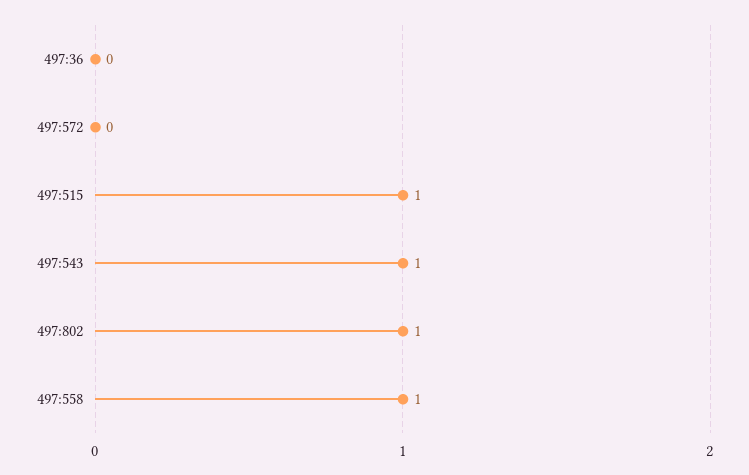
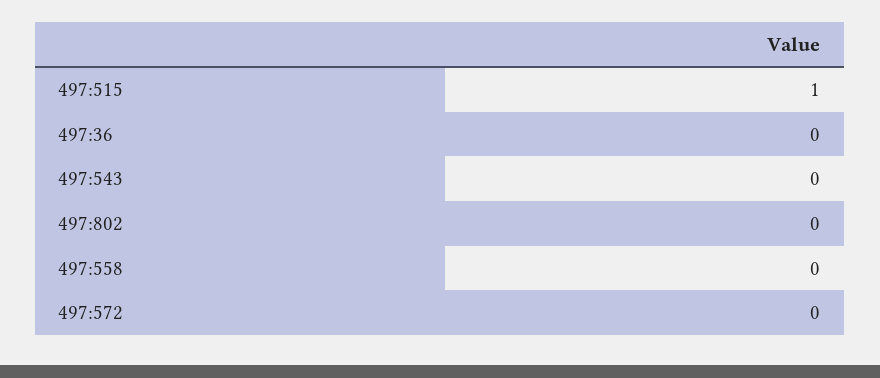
  {
    "497:36": 0,
    "497:572": 0,
    "497:515": 1,
-   "497:543": 1,
+   "497:543": 0,
-   "497:802": 1,
+   "497:802": 0,
-   "497:558": 1
+   "497:558": 0
  }

